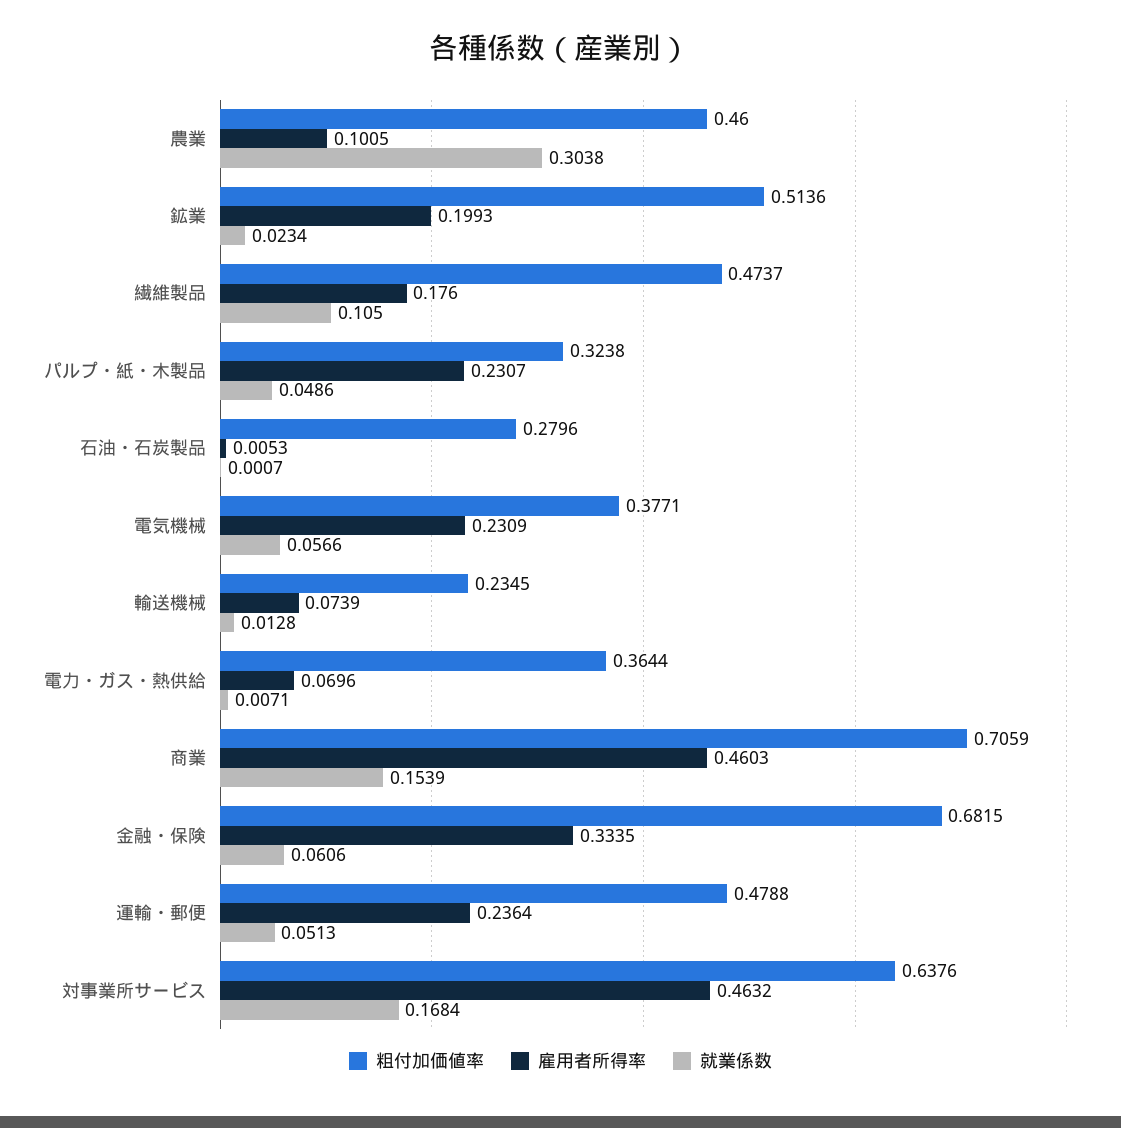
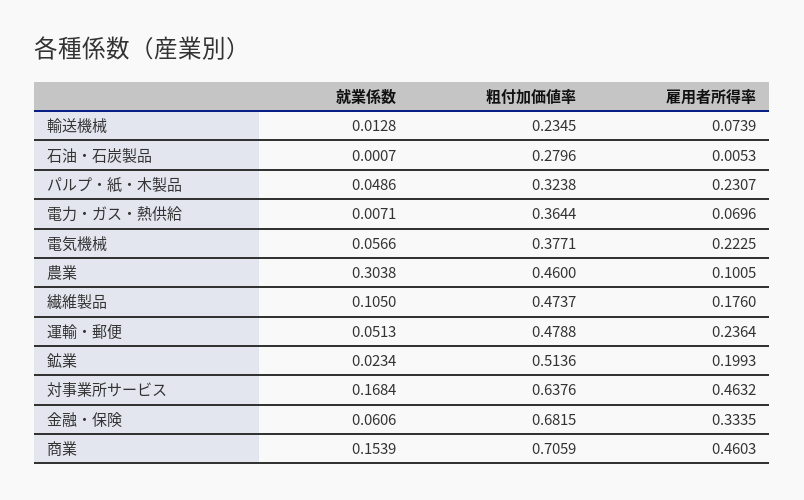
  {
    "粗付加価値率": {
      "農業": 0.46,
      "鉱業": 0.5136,
      "繊維製品": 0.4737,
      "パルプ・紙・木製品": 0.3238,
      "石油・石炭製品": 0.2796,
      "電気機械": 0.3771,
      "輸送機械": 0.2345,
      "電力・ガス・熱供給": 0.3644,
      "商業": 0.7059,
      "金融・保険": 0.6815,
      "運輸・郵便": 0.4788,
      "対事業所サービス": 0.6376
    },
    "雇用者所得率": {
      "農業": 0.1005,
      "鉱業": 0.1993,
      "繊維製品": 0.176,
      "パルプ・紙・木製品": 0.2307,
      "石油・石炭製品": 0.0053,
-     "電気機械": 0.2309,
+     "電気機械": 0.2225,
      "輸送機械": 0.0739,
      "電力・ガス・熱供給": 0.0696,
      "商業": 0.4603,
      "金融・保険": 0.3335,
      "運輸・郵便": 0.2364,
      "対事業所サービス": 0.4632
    },
    "就業係数": {
      "農業": 0.3038,
      "鉱業": 0.0234,
      "繊維製品": 0.105,
      "パルプ・紙・木製品": 0.0486,
      "石油・石炭製品": 0.0007,
      "電気機械": 0.0566,
      "輸送機械": 0.0128,
      "電力・ガス・熱供給": 0.0071,
      "商業": 0.1539,
      "金融・保険": 0.0606,
      "運輸・郵便": 0.0513,
      "対事業所サービス": 0.1684
    }
  }

